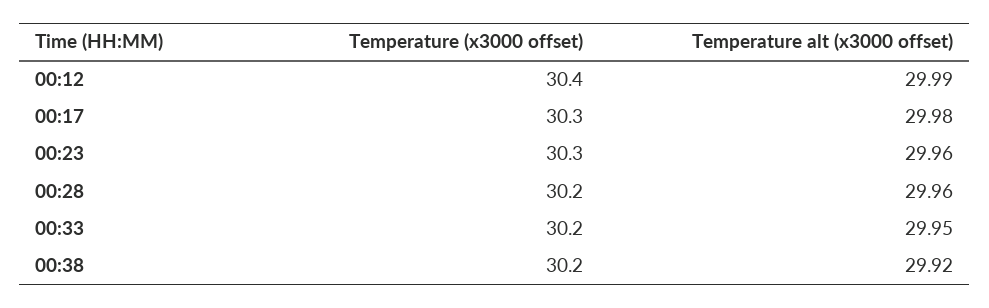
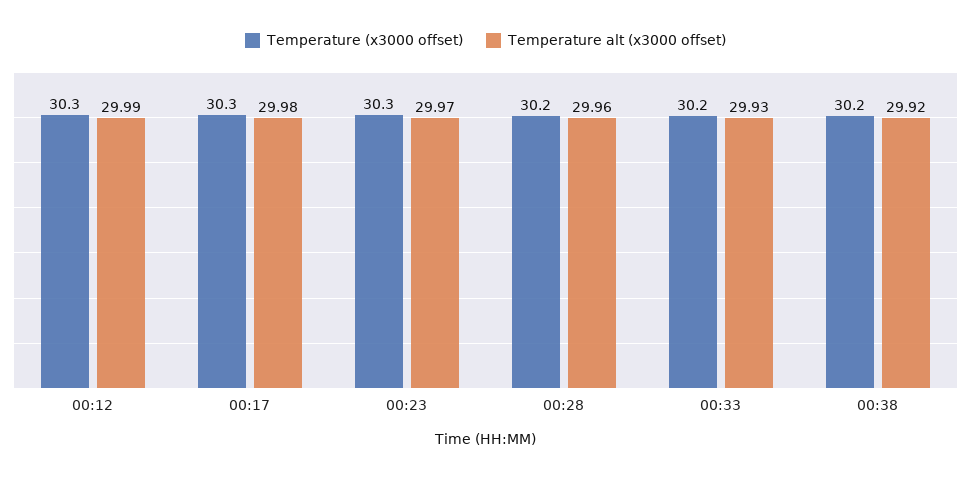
  {
    "Temperature (x3000 offset)": {
-     "00:12": 30.4,
+     "00:12": 30.3,
      "00:17": 30.3,
      "00:23": 30.3,
      "00:28": 30.2,
      "00:33": 30.2,
      "00:38": 30.2
    },
    "Temperature alt (x3000 offset)": {
      "00:12": 29.99,
      "00:17": 29.98,
-     "00:23": 29.96,
+     "00:23": 29.97,
      "00:28": 29.96,
-     "00:33": 29.95,
+     "00:33": 29.93,
      "00:38": 29.92
    }
  }

